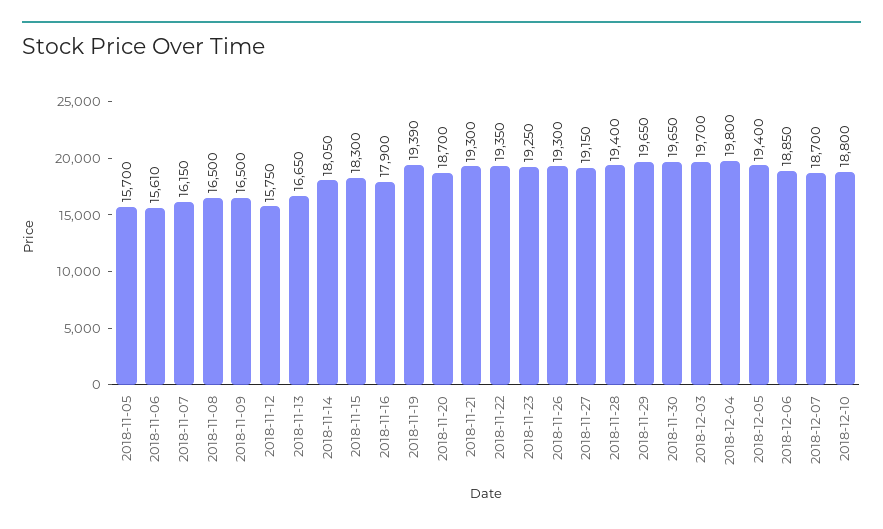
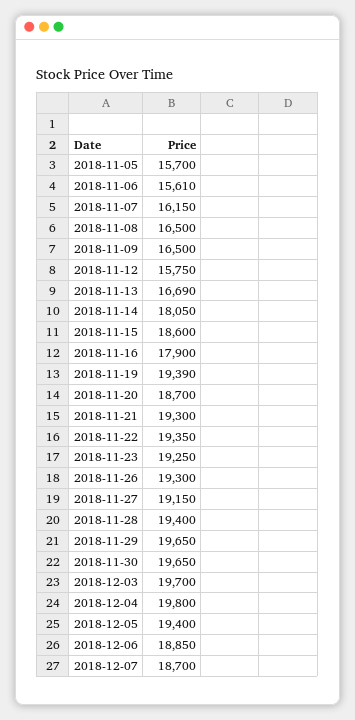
  {
    "2018-11-05": 15700,
    "2018-11-06": 15610,
    "2018-11-07": 16150,
    "2018-11-08": 16500,
    "2018-11-09": 16500,
    "2018-11-12": 15750,
-   "2018-11-13": 16650,
+   "2018-11-13": 16690,
    "2018-11-14": 18050,
-   "2018-11-15": 18300,
+   "2018-11-15": 18600,
    "2018-11-16": 17900,
    "2018-11-19": 19390,
    "2018-11-20": 18700,
    "2018-11-21": 19300,
    "2018-11-22": 19350,
    "2018-11-23": 19250,
    "2018-11-26": 19300,
    "2018-11-27": 19150,
    "2018-11-28": 19400,
    "2018-11-29": 19650,
    "2018-11-30": 19650,
    "2018-12-03": 19700,
    "2018-12-04": 19800,
    "2018-12-05": 19400,
    "2018-12-06": 18850,
-   "2018-12-07": 18700,
+   "2018-12-07": 18700
-   "2018-12-10": 18800
  }

